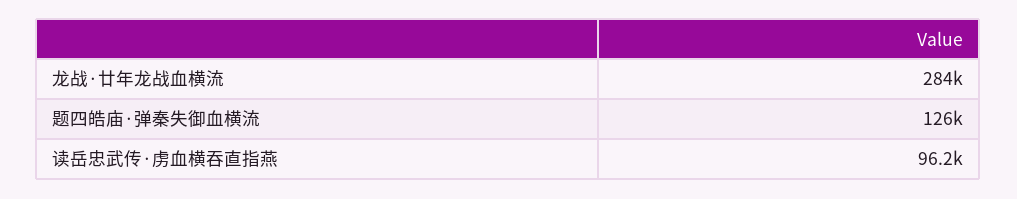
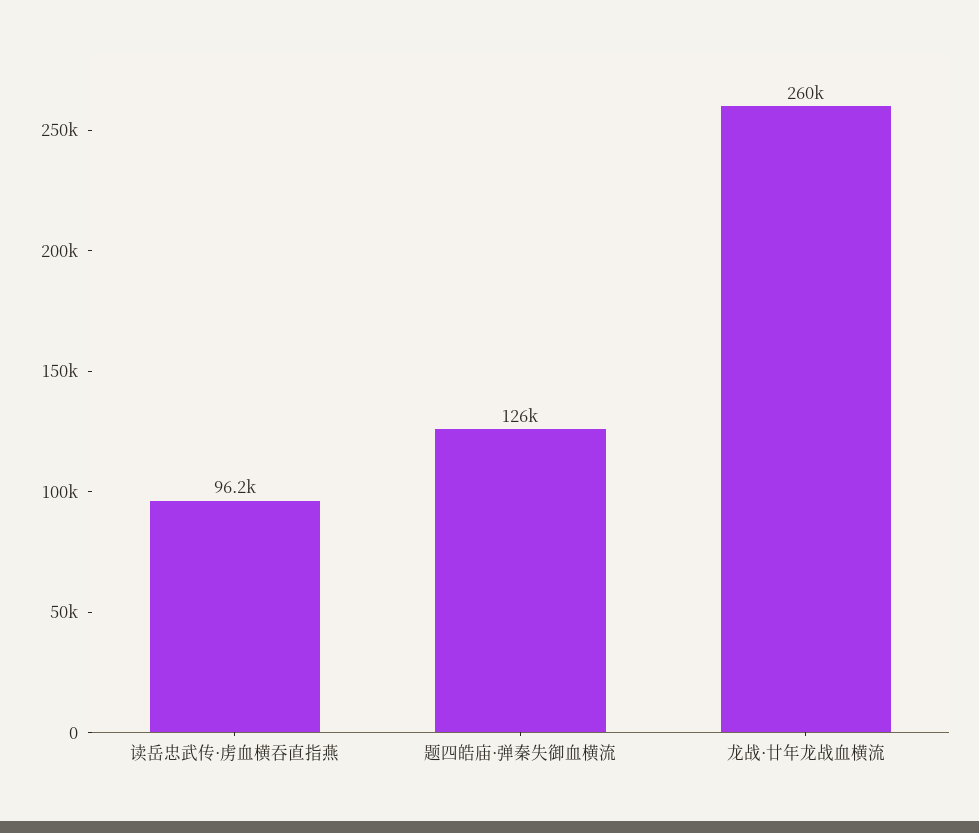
  {
-   "龙战·廿年龙战血横流": 284000,
+   "龙战·廿年龙战血横流": 260000,
    "题四皓庙·弹秦失御血横流": 126000,
    "读岳忠武传·虏血横吞直指燕": 96200
  }

